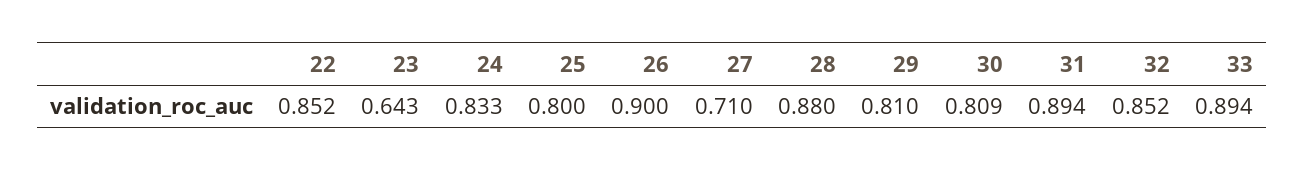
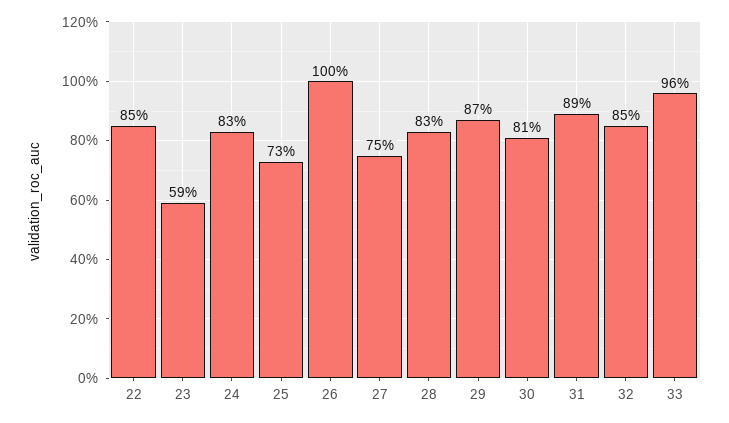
  {
    "22": 0.852,
-   "23": 0.643,
+   "23": 0.59,
    "24": 0.833,
-   "25": 0.8,
+   "25": 0.73,
-   "26": 0.9,
+   "26": 1,
-   "27": 0.71,
+   "27": 0.75,
-   "28": 0.88,
+   "28": 0.83,
-   "29": 0.81,
+   "29": 0.87,
    "30": 0.809,
    "31": 0.894,
    "32": 0.852,
-   "33": 0.894
+   "33": 0.96
  }

